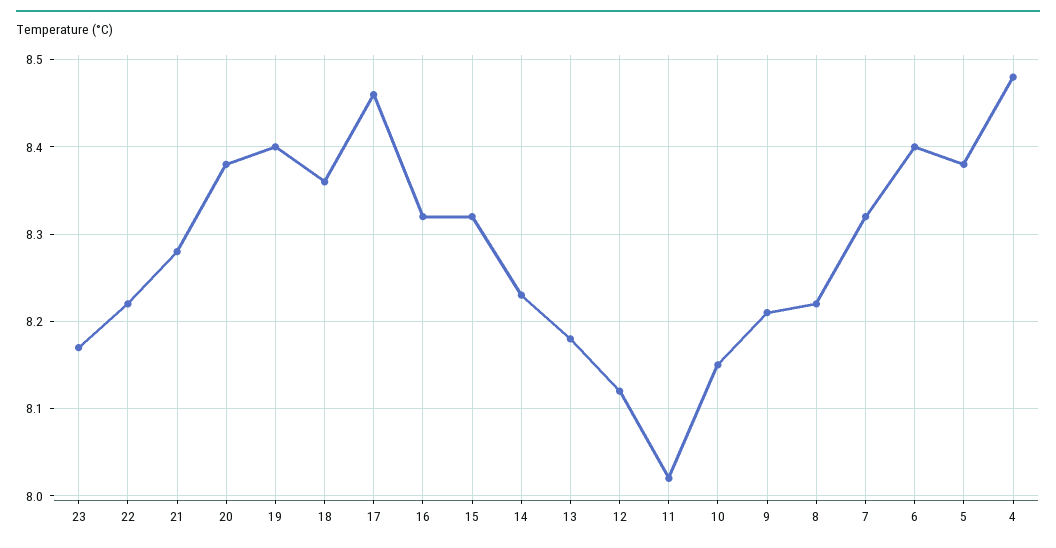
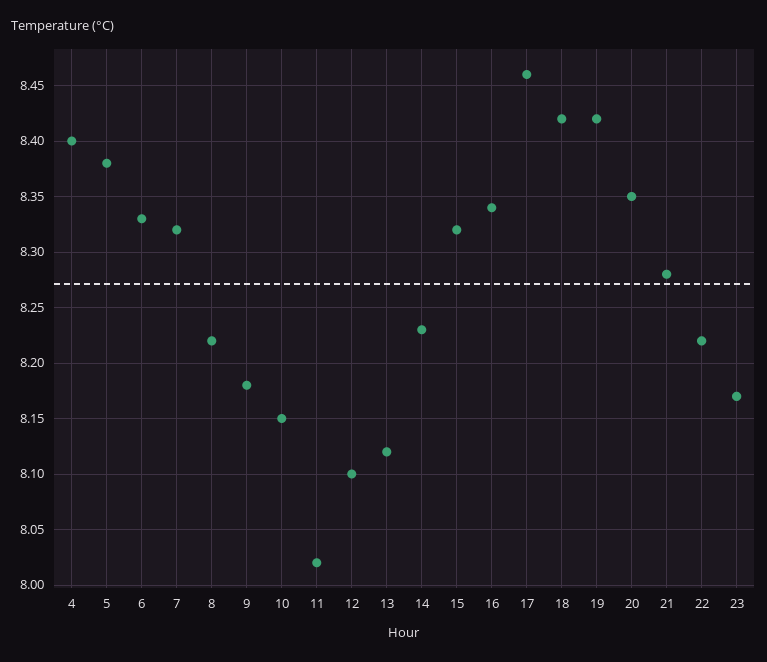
  {
    "23": 8.17,
    "22": 8.22,
    "21": 8.28,
-   "20": 8.38,
+   "20": 8.35,
-   "19": 8.4,
+   "19": 8.42,
-   "18": 8.36,
+   "18": 8.42,
    "17": 8.46,
-   "16": 8.32,
+   "16": 8.34,
    "15": 8.32,
    "14": 8.23,
-   "13": 8.18,
+   "13": 8.12,
-   "12": 8.12,
+   "12": 8.1,
    "11": 8.02,
    "10": 8.15,
-   "9": 8.21,
+   "9": 8.18,
    "8": 8.22,
    "7": 8.32,
-   "6": 8.4,
+   "6": 8.33,
    "5": 8.38,
-   "4": 8.48
+   "4": 8.4
  }

